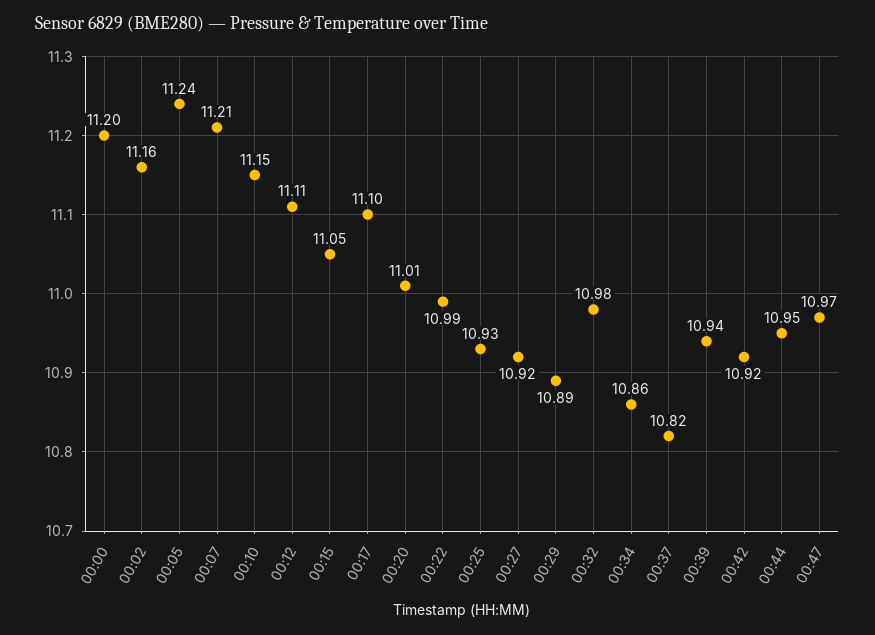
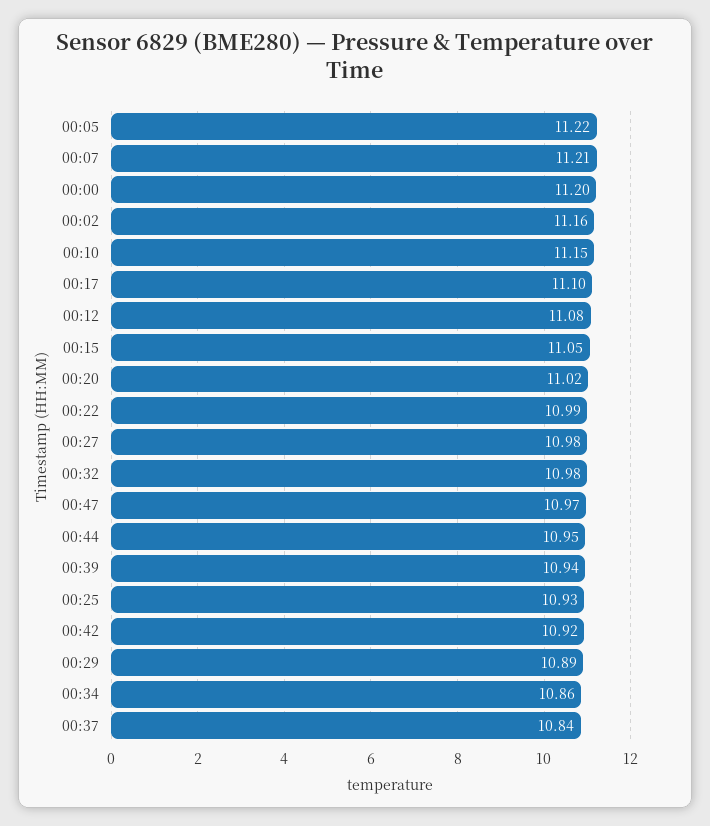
  {
    "00:00": 11.2,
    "00:02": 11.16,
-   "00:05": 11.24,
+   "00:05": 11.22,
    "00:07": 11.21,
    "00:10": 11.15,
-   "00:12": 11.11,
+   "00:12": 11.08,
    "00:15": 11.05,
    "00:17": 11.1,
-   "00:20": 11.01,
+   "00:20": 11.02,
    "00:22": 10.99,
    "00:25": 10.93,
-   "00:27": 10.92,
+   "00:27": 10.98,
    "00:29": 10.89,
    "00:32": 10.98,
    "00:34": 10.86,
-   "00:37": 10.82,
+   "00:37": 10.84,
    "00:39": 10.94,
    "00:42": 10.92,
    "00:44": 10.95,
    "00:47": 10.97
  }

